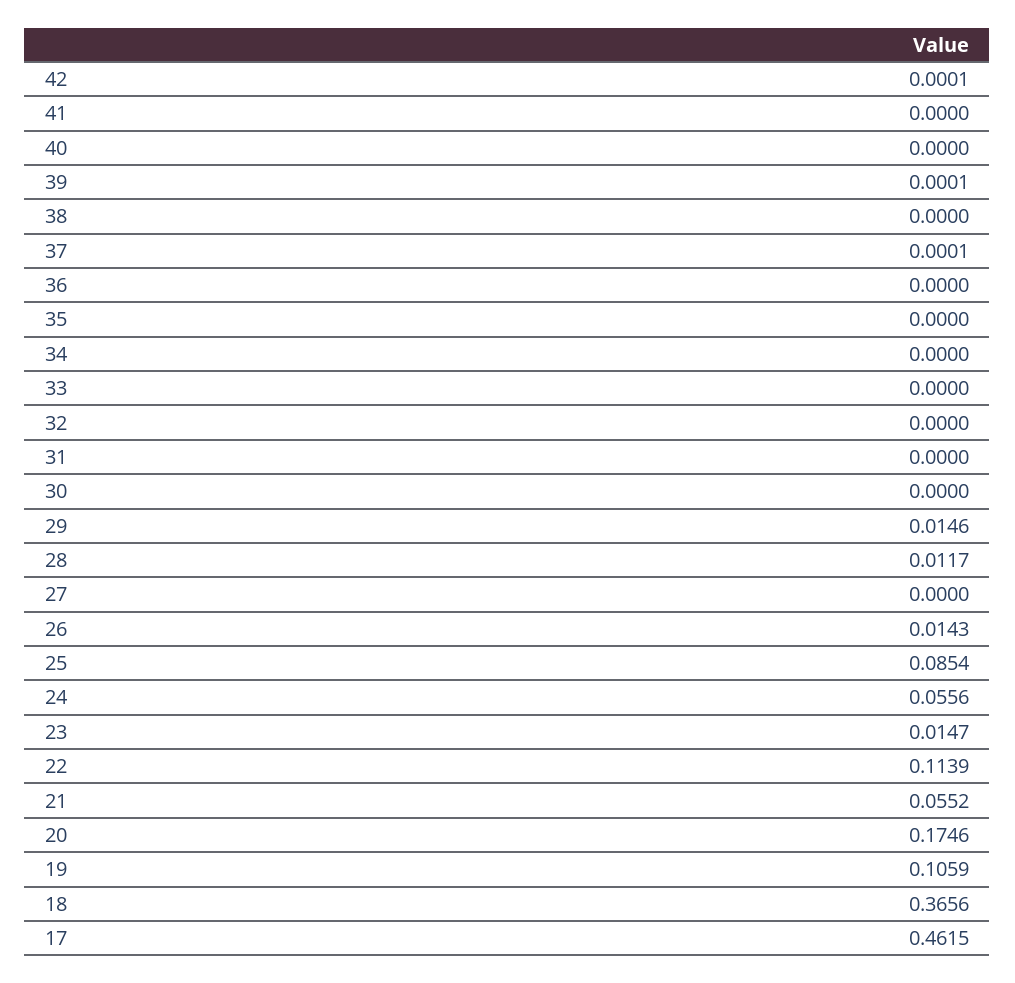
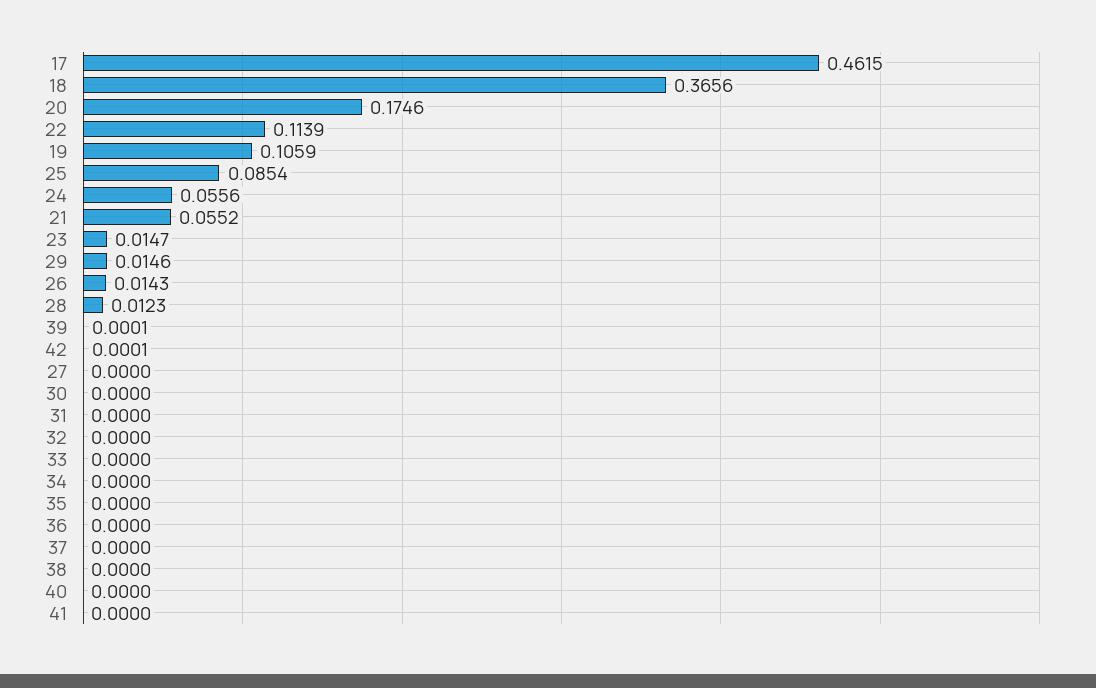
  {
    "42": 0.0001,
    "41": 0,
    "40": 0,
    "39": 0.0001,
    "38": 0,
-   "37": 0.0001,
+   "37": 0,
    "36": 0,
    "35": 0,
    "34": 0,
    "33": 0,
    "32": 0,
    "31": 0,
    "30": 0,
    "29": 0.0146,
-   "28": 0.0117,
+   "28": 0.0123,
    "27": 0,
    "26": 0.0143,
    "25": 0.0854,
    "24": 0.0556,
    "23": 0.0147,
    "22": 0.1139,
    "21": 0.0552,
    "20": 0.1746,
    "19": 0.1059,
    "18": 0.3656,
    "17": 0.4615
  }

